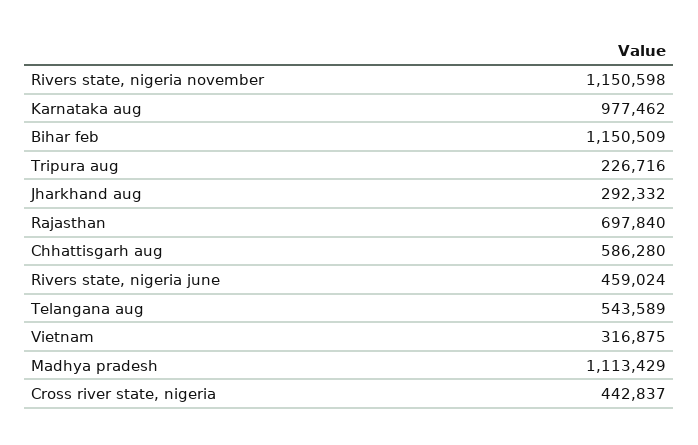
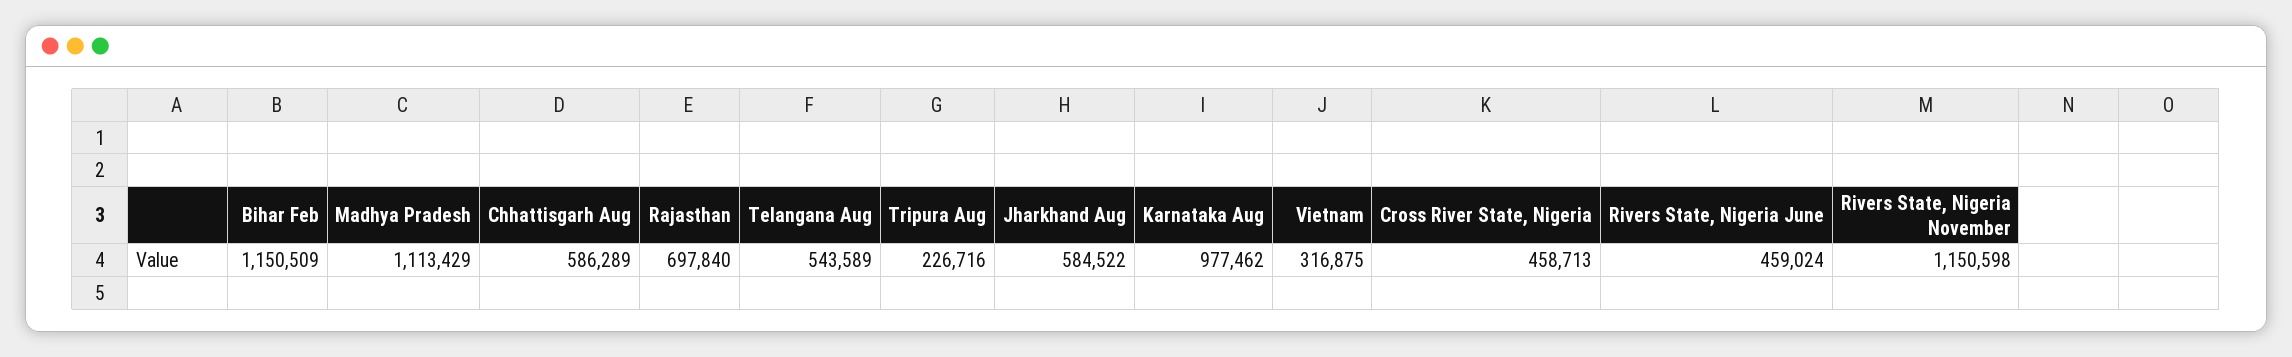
  {
    "Rivers state, nigeria november": 1150598,
    "Karnataka aug": 977462,
    "Bihar feb": 1150509,
    "Tripura aug": 226716,
-   "Jharkhand aug": 292332,
+   "Jharkhand aug": 584522,
    "Rajasthan": 697840,
-   "Chhattisgarh aug": 586280,
+   "Chhattisgarh aug": 586289,
    "Rivers state, nigeria june": 459024,
    "Telangana aug": 543589,
    "Vietnam": 316875,
    "Madhya pradesh": 1113429,
-   "Cross river state, nigeria": 442837
+   "Cross river state, nigeria": 458713
  }

